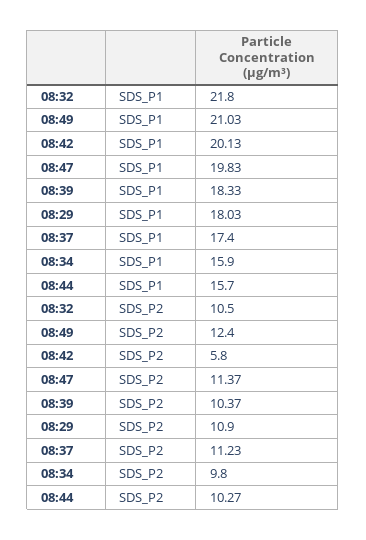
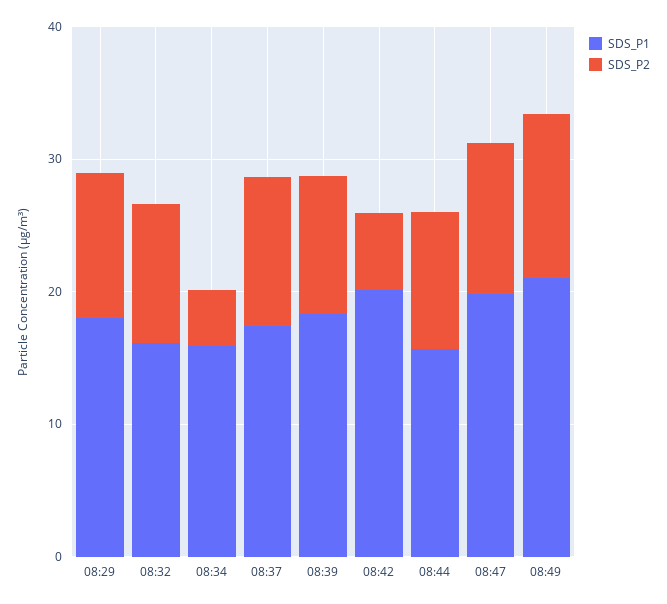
  {
    "SDS_P1": {
-     "08:32": 21.8,
+     "08:32": 16,
      "08:49": 21.03,
      "08:42": 20.13,
      "08:47": 19.83,
      "08:39": 18.33,
      "08:29": 18.03,
      "08:37": 17.4,
      "08:34": 15.9,
      "08:44": 15.7
    },
    "SDS_P2": {
      "08:32": 10.5,
      "08:49": 12.4,
      "08:42": 5.8,
      "08:47": 11.37,
      "08:39": 10.37,
      "08:29": 10.9,
      "08:37": 11.23,
-     "08:34": 9.8,
+     "08:34": 4,
      "08:44": 10.27
    }
  }

